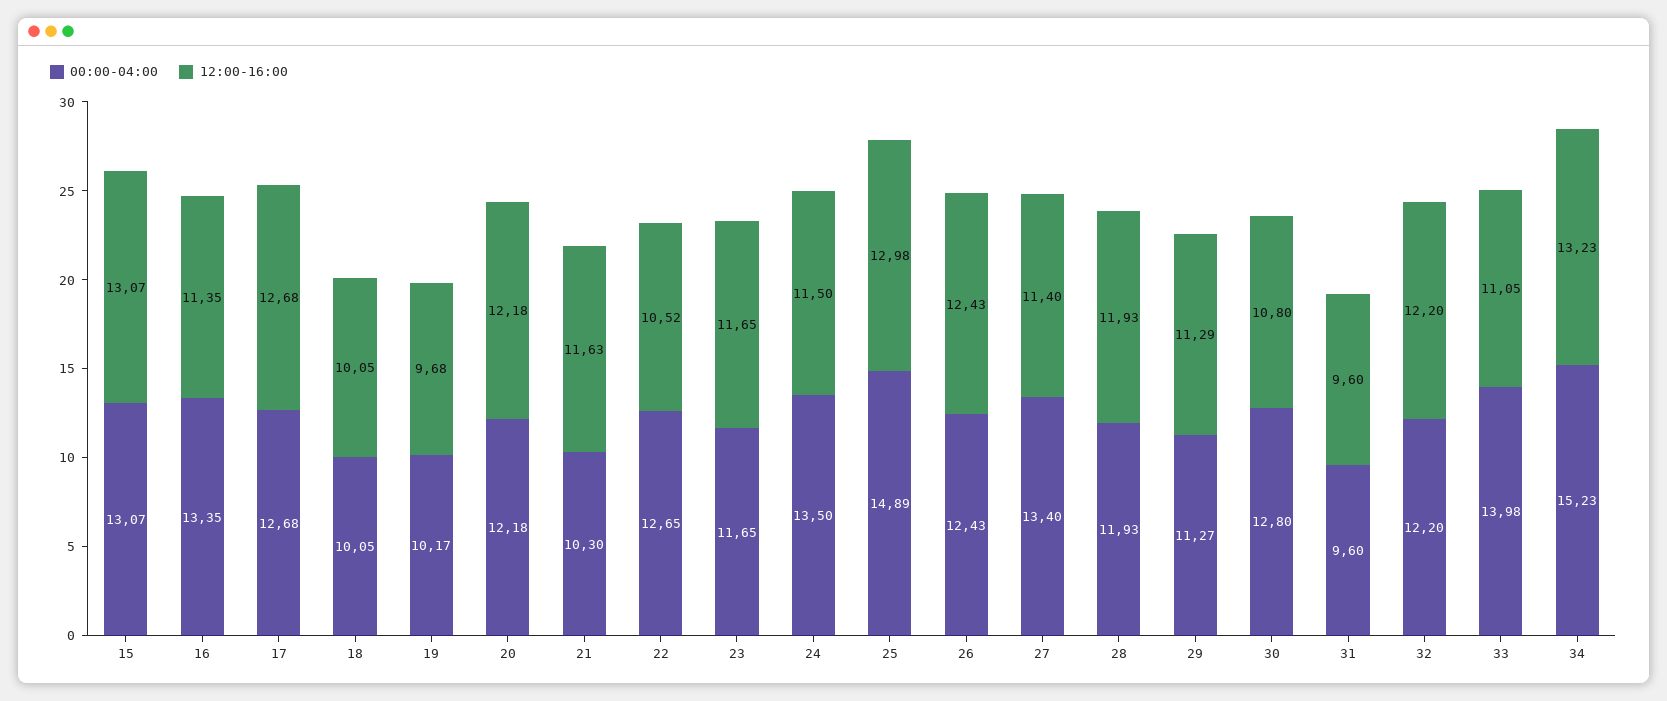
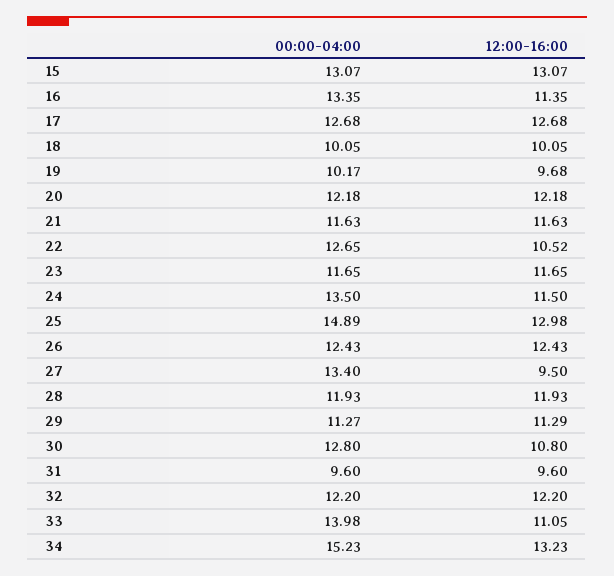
  {
    "00:00-04:00": {
      "15": 13.07,
      "16": 13.35,
      "17": 12.68,
      "18": 10.05,
      "19": 10.17,
      "20": 12.18,
-     "21": 10.3,
+     "21": 11.63,
      "22": 12.65,
      "23": 11.65,
      "24": 13.5,
      "25": 14.89,
      "26": 12.43,
      "27": 13.4,
      "28": 11.93,
      "29": 11.27,
      "30": 12.8,
      "31": 9.6,
      "32": 12.2,
      "33": 13.98,
      "34": 15.23
    },
    "12:00-16:00": {
      "15": 13.07,
      "16": 11.35,
      "17": 12.68,
      "18": 10.05,
      "19": 9.68,
      "20": 12.18,
      "21": 11.63,
      "22": 10.52,
      "23": 11.65,
      "24": 11.5,
      "25": 12.98,
      "26": 12.43,
-     "27": 11.4,
+     "27": 9.5,
      "28": 11.93,
      "29": 11.29,
      "30": 10.8,
      "31": 9.6,
      "32": 12.2,
      "33": 11.05,
      "34": 13.23
    }
  }

